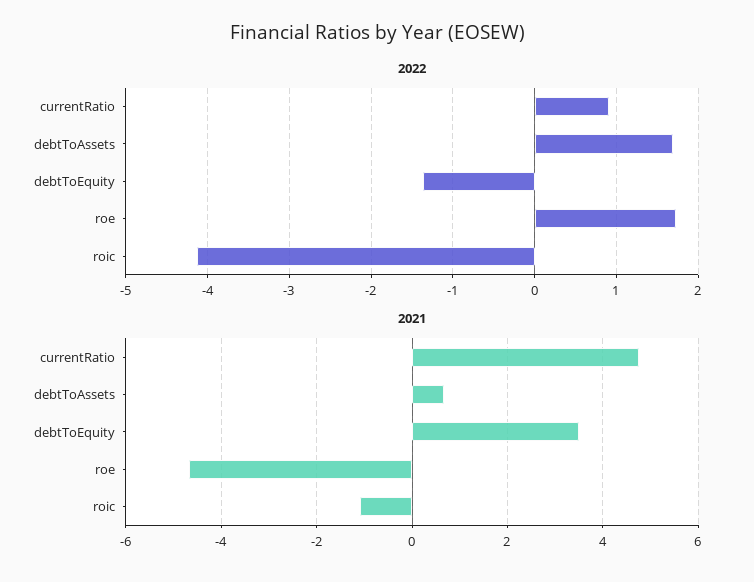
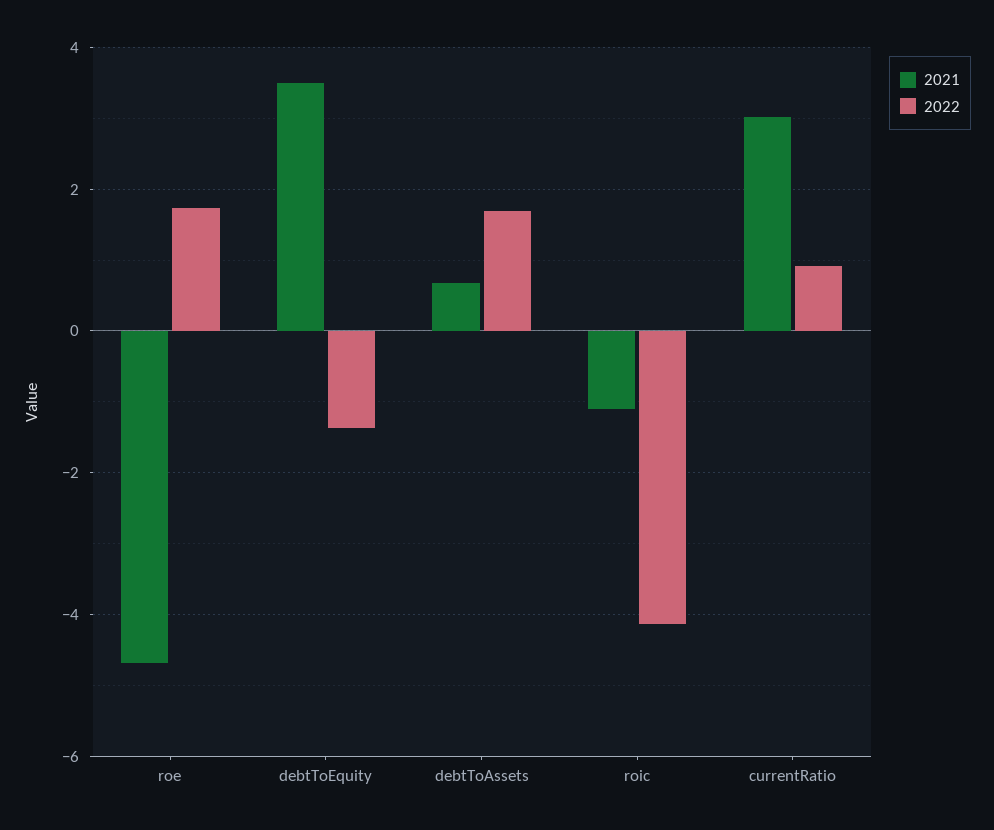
  {
    "2022": {
      "currentRatio": 0.9,
      "debtToAssets": 1.7,
      "debtToEquity": -1.4,
      "roe": 1.7,
      "roic": -4.1
    },
    "2021": {
-     "currentRatio": 4.8,
+     "currentRatio": 3,
      "debtToAssets": 0.6,
      "debtToEquity": 3.4,
      "roe": -4.6,
      "roic": -1
    }
  }

